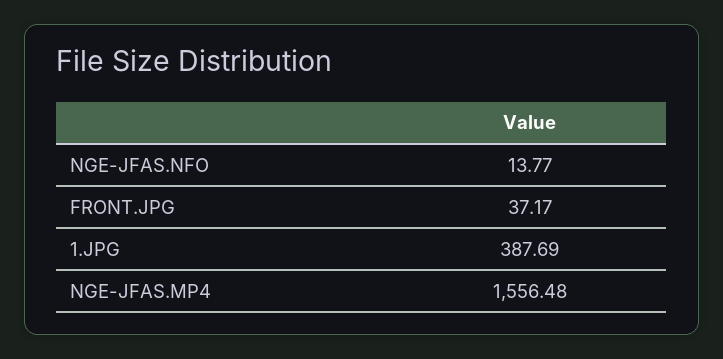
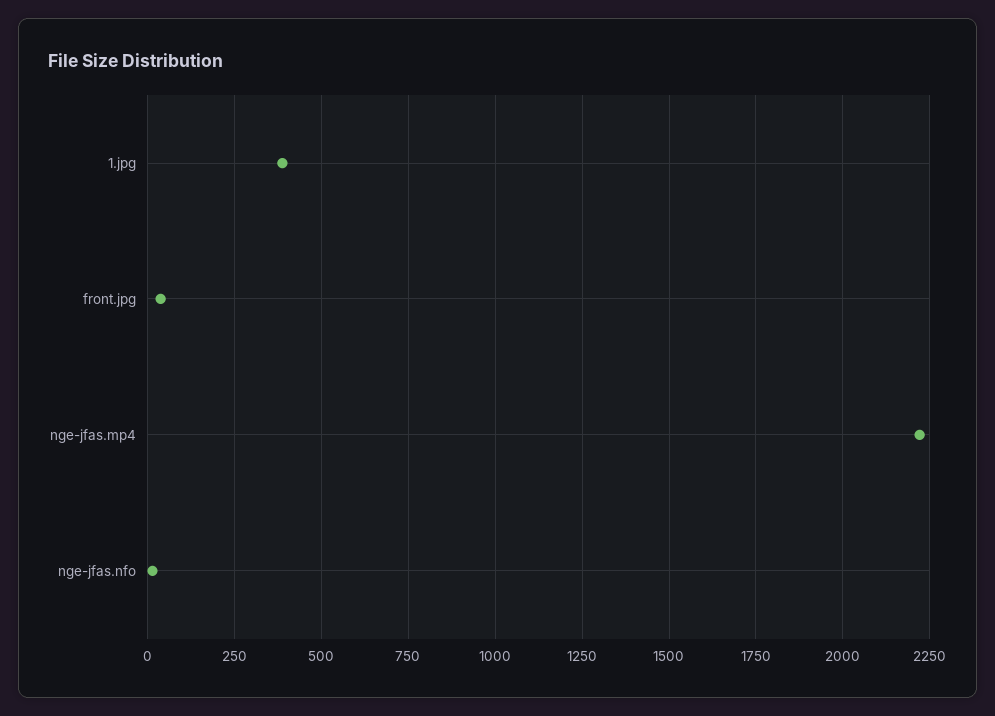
  {
    "NGE-JFAS.NFO": 13.77,
    "FRONT.JPG": 37.17,
    "1.JPG": 387.69,
-   "NGE-JFAS.MP4": 1556.48
+   "NGE-JFAS.MP4": 2225
  }

